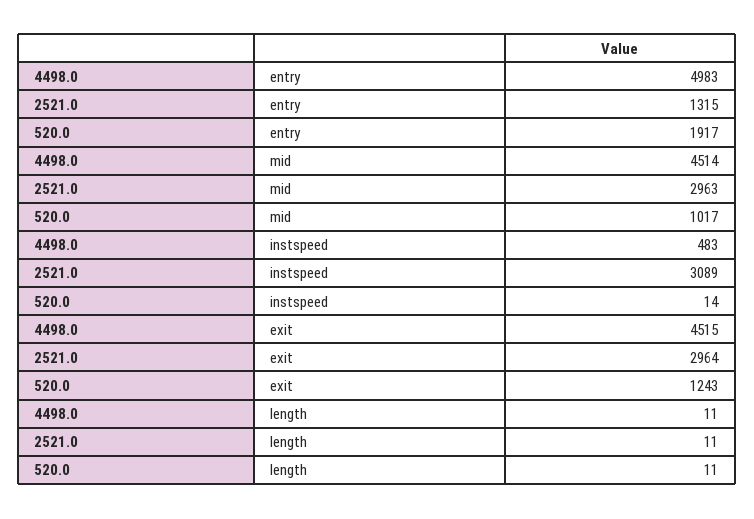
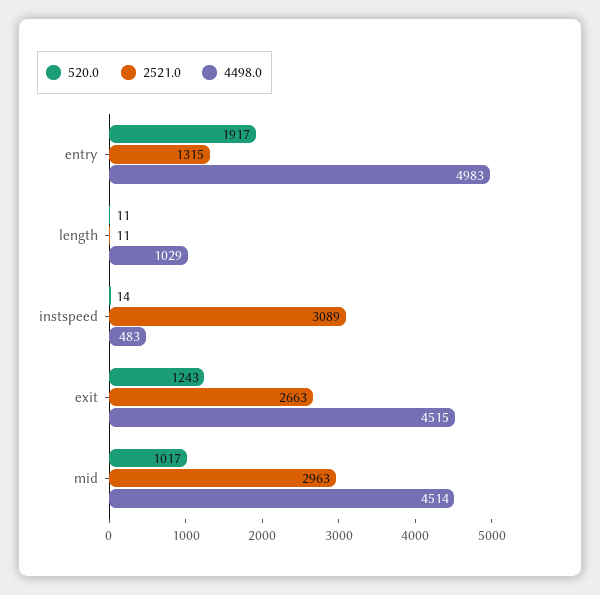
  {
    "4498.0": {
      "entry": 4983,
      "mid": 4514,
      "instspeed": 483,
      "exit": 4515,
-     "length": 11
+     "length": 1029
    },
    "2521.0": {
      "entry": 1315,
      "mid": 2963,
      "instspeed": 3089,
-     "exit": 2964,
+     "exit": 2663,
      "length": 11
    },
    "520.0": {
      "entry": 1917,
      "mid": 1017,
      "instspeed": 14,
      "exit": 1243,
      "length": 11
    }
  }

